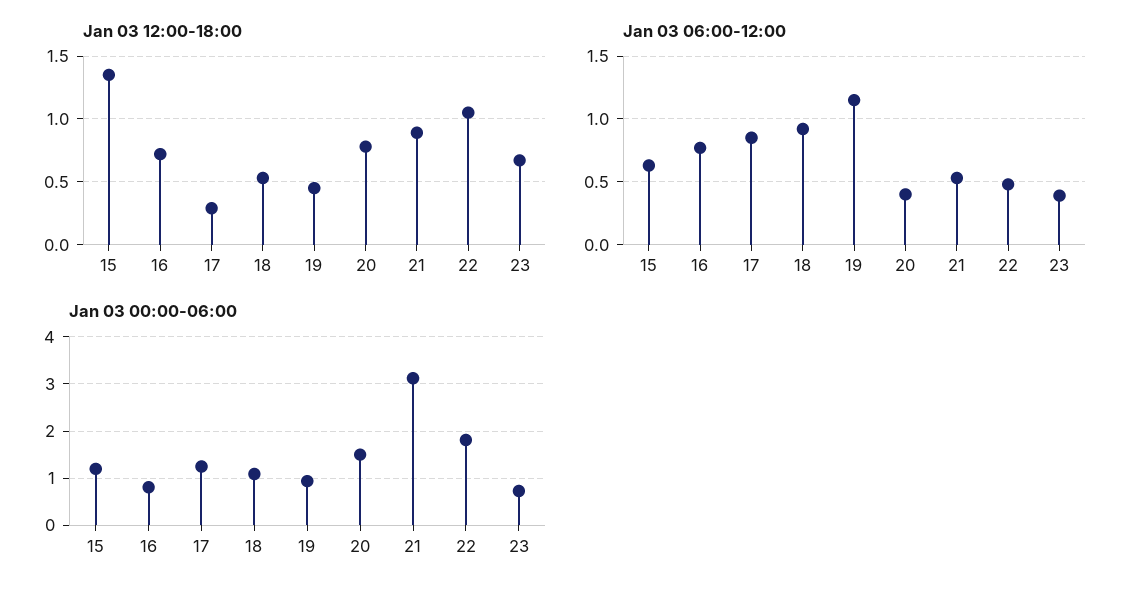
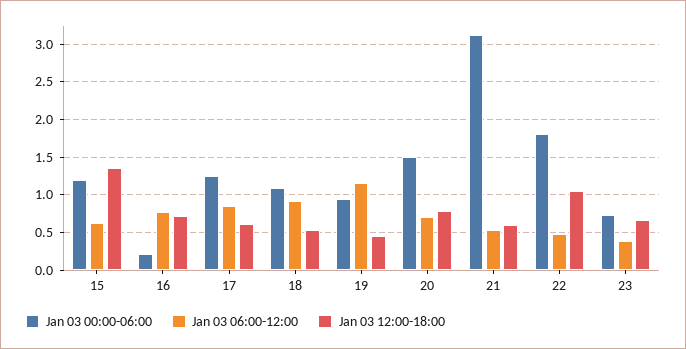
  {
    "Jan 03 12:00-18:00": {
      "15": 1.35,
      "16": 0.7,
-     "17": 0.3,
+     "17": 0.6,
      "18": 0.55,
      "19": 0.45,
      "20": 0.8,
-     "21": 0.9,
+     "21": 0.6,
      "22": 1.05,
      "23": 0.65
    },
    "Jan 03 06:00-12:00": {
      "15": 0.65,
      "16": 0.75,
      "17": 0.85,
      "18": 0.9,
      "19": 1.15,
-     "20": 0.4,
+     "20": 0.7,
      "21": 0.55,
      "22": 0.5,
      "23": 0.4
    },
    "Jan 03 00:00-06:00": {
      "15": 1.2,
-     "16": 0.8,
+     "16": 0.2,
      "17": 1.3,
      "18": 1.1,
      "19": 0.9,
      "20": 1.5,
      "21": 3.1,
      "22": 1.8,
      "23": 0.7
    }
  }

